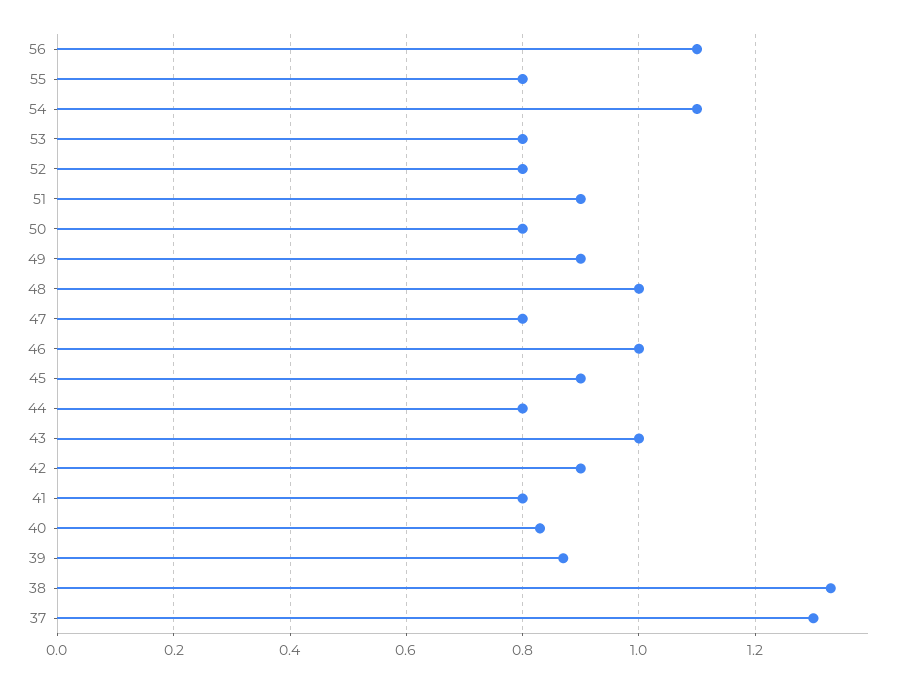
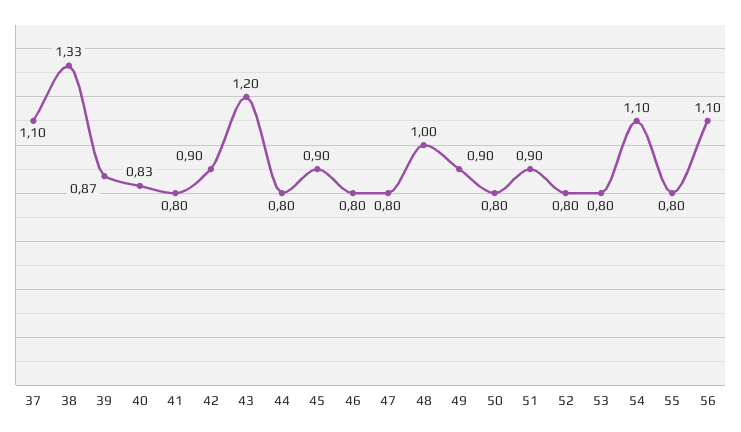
  {
    "56": 1.1,
    "55": 0.8,
    "54": 1.1,
    "53": 0.8,
    "52": 0.8,
    "51": 0.9,
    "50": 0.8,
    "49": 0.9,
    "48": 1,
    "47": 0.8,
-   "46": 1,
+   "46": 0.8,
    "45": 0.9,
    "44": 0.8,
-   "43": 1,
+   "43": 1.2,
    "42": 0.9,
    "41": 0.8,
    "40": 0.83,
    "39": 0.87,
    "38": 1.33,
-   "37": 1.3
+   "37": 1.1
  }

